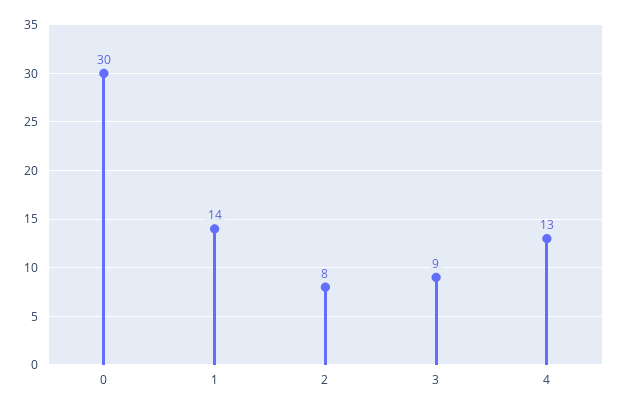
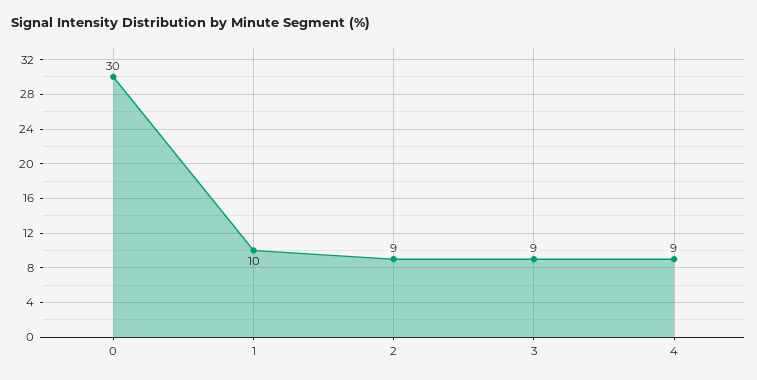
  {
    "0": 30,
-   "1": 14,
+   "1": 10,
-   "2": 8,
+   "2": 9,
    "3": 9,
-   "4": 13
+   "4": 9
  }

